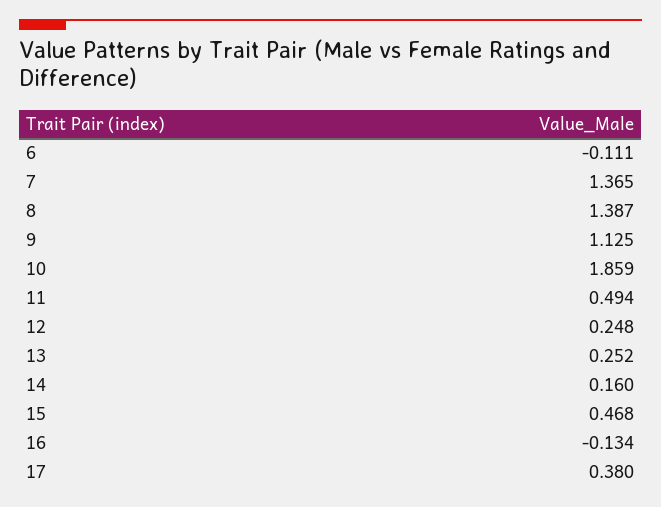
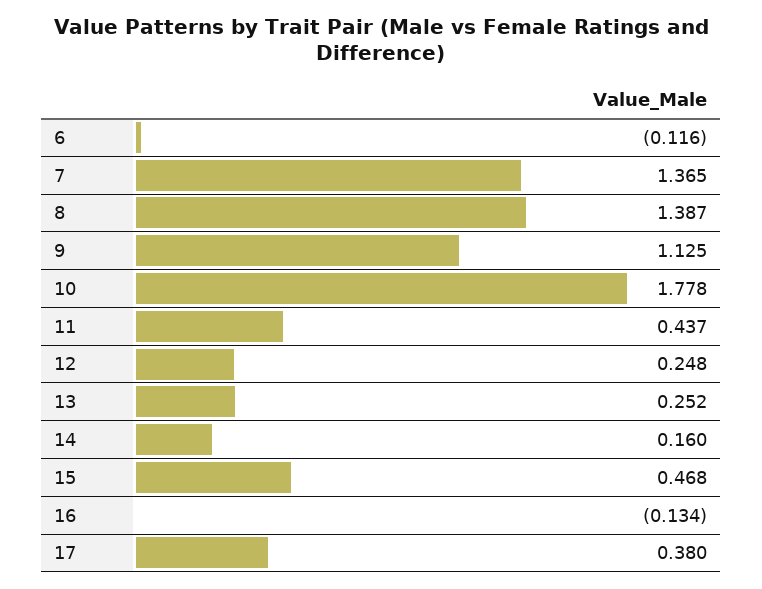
  {
-   "6": -0.111,
+   "6": -0.116,
    "7": 1.365,
    "8": 1.387,
    "9": 1.125,
-   "10": 1.859,
+   "10": 1.778,
-   "11": 0.494,
+   "11": 0.437,
    "12": 0.248,
    "13": 0.252,
    "14": 0.16,
    "15": 0.468,
    "16": -0.134,
    "17": 0.38
  }

